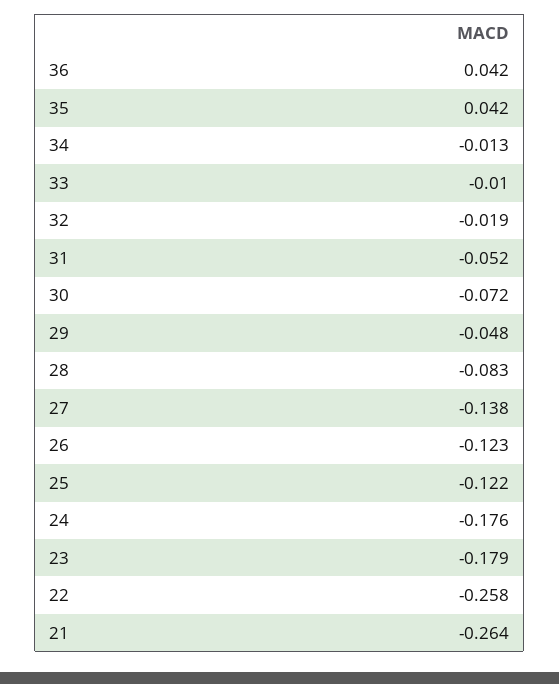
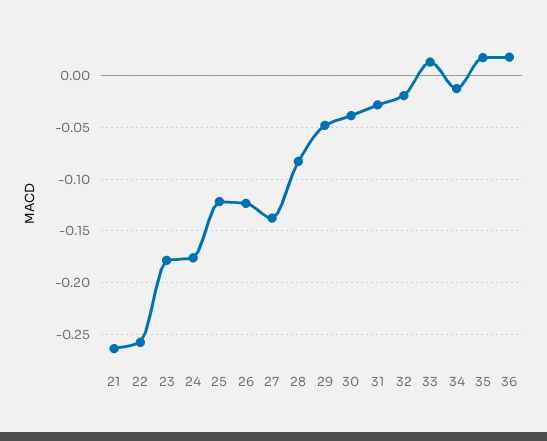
  {
-   "36": 0.042,
+   "36": 0.02,
-   "35": 0.042,
+   "35": 0.02,
    "34": -0.013,
-   "33": -0.01,
+   "33": 0.01,
    "32": -0.019,
-   "31": -0.052,
+   "31": -0.03,
-   "30": -0.072,
+   "30": -0.04,
    "29": -0.048,
    "28": -0.083,
    "27": -0.138,
    "26": -0.123,
    "25": -0.122,
    "24": -0.176,
    "23": -0.179,
    "22": -0.258,
    "21": -0.264
  }

